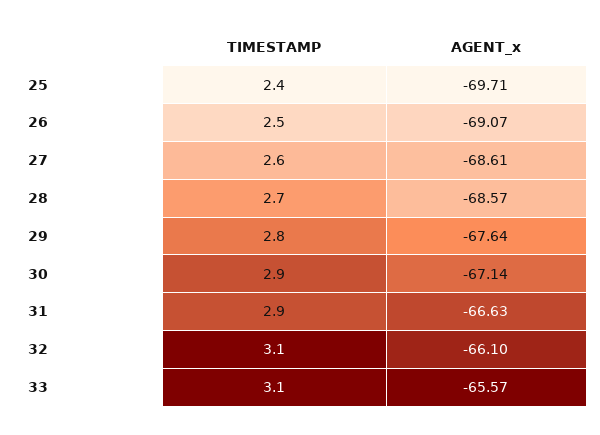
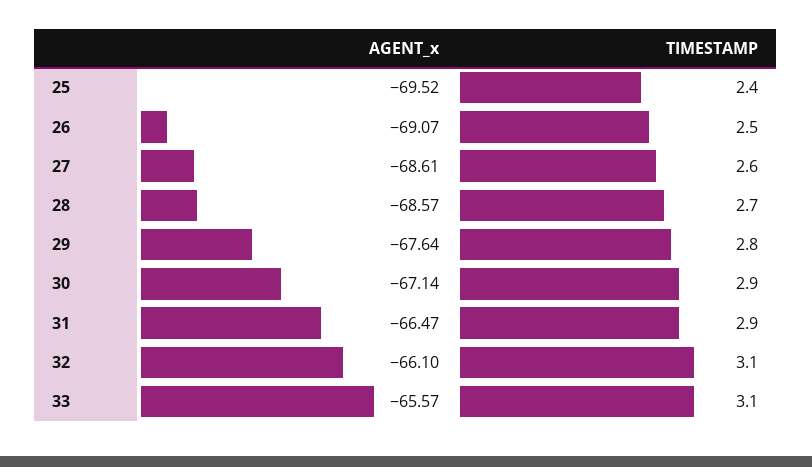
  {
    "TIMESTAMP": {
      "25": 2.4,
      "26": 2.5,
      "27": 2.6,
      "28": 2.7,
      "29": 2.8,
      "30": 2.9,
      "31": 2.9,
      "32": 3.1,
      "33": 3.1
    },
    "AGENT_x": {
-     "25": -69.71,
+     "25": -69.52,
      "26": -69.07,
      "27": -68.61,
      "28": -68.57,
      "29": -67.64,
      "30": -67.14,
-     "31": -66.63,
+     "31": -66.47,
      "32": -66.1,
      "33": -65.57
    }
  }

